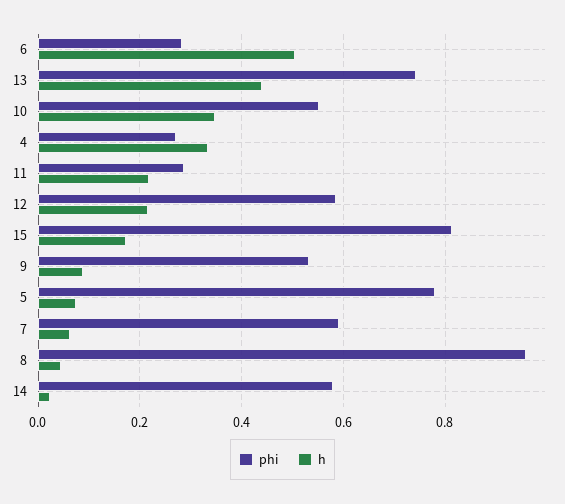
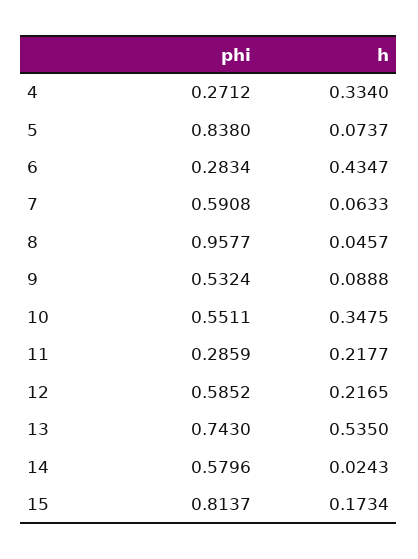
  {
    "phi": {
      "6": 0.2834,
      "13": 0.743,
      "10": 0.5511,
      "4": 0.2712,
      "11": 0.2859,
      "12": 0.5852,
      "15": 0.8137,
      "9": 0.5324,
-     "5": 0.78,
+     "5": 0.838,
      "7": 0.5908,
      "8": 0.9577,
      "14": 0.5796
    },
    "h": {
-     "6": 0.5,
+     "6": 0.4347,
-     "13": 0.44,
+     "13": 0.535,
      "10": 0.3475,
      "4": 0.334,
      "11": 0.2177,
      "12": 0.2165,
      "15": 0.1734,
      "9": 0.0888,
      "5": 0.0737,
      "7": 0.0633,
      "8": 0.0457,
      "14": 0.0243
    }
  }

